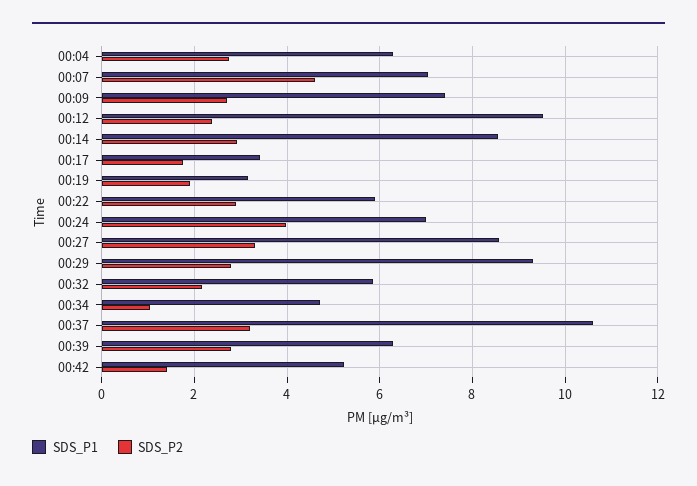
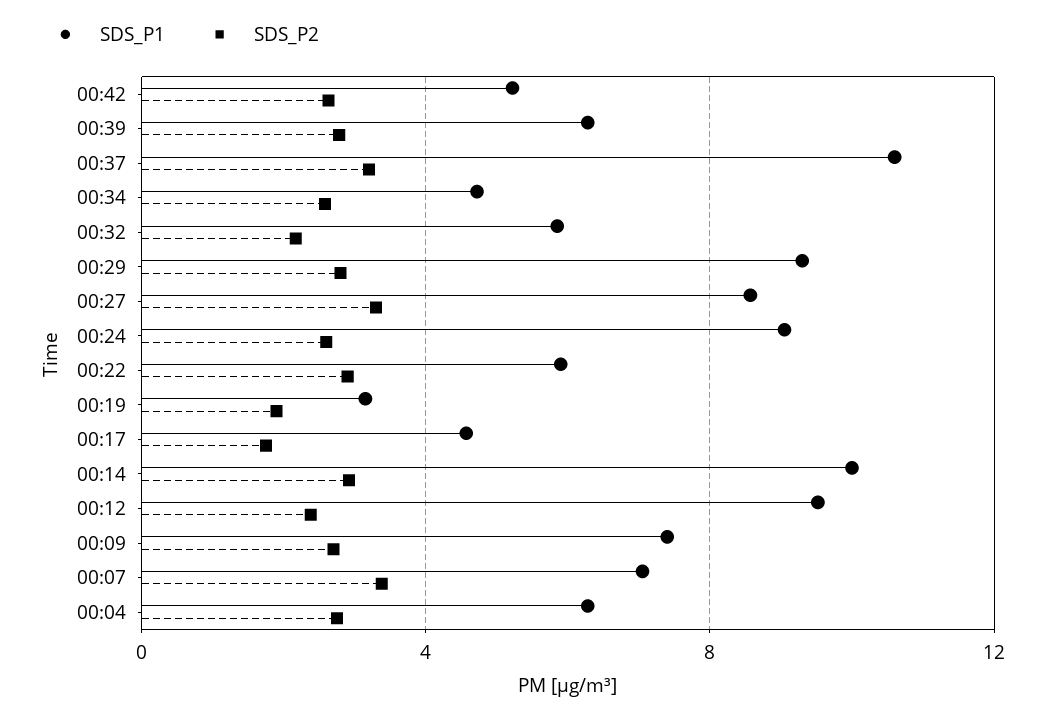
  {
    "SDS_P1": {
      "00:04": 6.2,
      "00:07": 7,
      "00:09": 7.4,
      "00:12": 9.6,
-     "00:14": 8.6,
+     "00:14": 10,
-     "00:17": 3.4,
+     "00:17": 4.5,
      "00:19": 3.2,
      "00:22": 6,
-     "00:24": 7,
+     "00:24": 9,
      "00:27": 8.6,
      "00:29": 9.4,
      "00:32": 5.8,
      "00:34": 4.8,
      "00:37": 10.6,
      "00:39": 6.2,
      "00:42": 5.2
    },
    "SDS_P2": {
      "00:04": 2.8,
-     "00:07": 4.6,
+     "00:07": 3.5,
      "00:09": 2.8,
      "00:12": 2.4,
      "00:14": 3,
      "00:17": 1.8,
      "00:19": 2,
      "00:22": 3,
-     "00:24": 4,
+     "00:24": 2.5,
      "00:27": 3.4,
      "00:29": 2.8,
      "00:32": 2.2,
-     "00:34": 1,
+     "00:34": 2.5,
      "00:37": 3.2,
      "00:39": 2.8,
-     "00:42": 1.4
+     "00:42": 2.5
    }
  }

